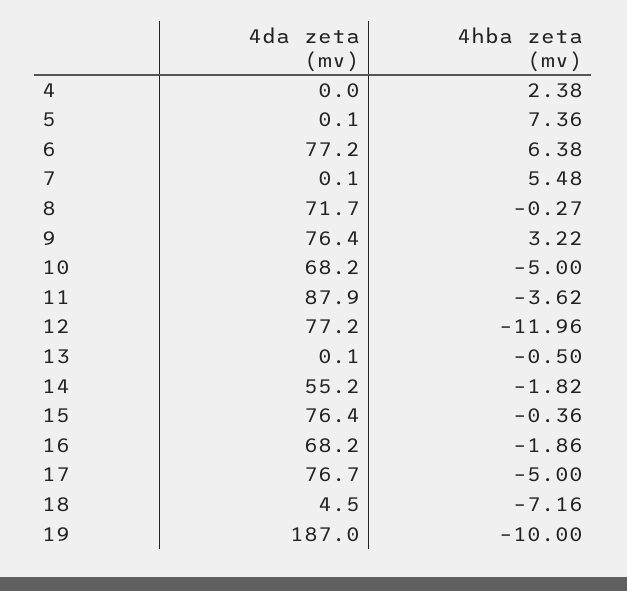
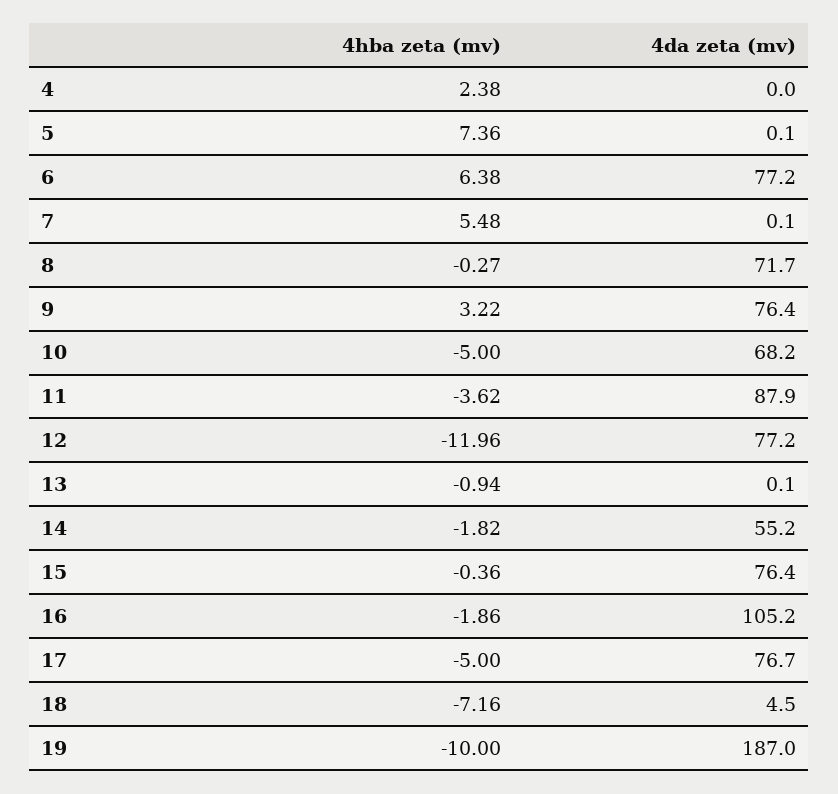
  {
    "4da zeta (mv)": {
      "4": 0,
      "5": 0.1,
      "6": 77.2,
      "7": 0.1,
      "8": 71.7,
      "9": 76.4,
      "10": 68.2,
      "11": 87.9,
      "12": 77.2,
      "13": 0.1,
      "14": 55.2,
      "15": 76.4,
-     "16": 68.2,
+     "16": 105.2,
      "17": 76.7,
      "18": 4.5,
      "19": 187
    },
    "4hba zeta (mv)": {
      "4": 2.38,
      "5": 7.36,
      "6": 6.38,
      "7": 5.48,
      "8": -0.27,
      "9": 3.22,
      "10": -5,
      "11": -3.62,
      "12": -11.96,
-     "13": -0.5,
+     "13": -0.94,
      "14": -1.82,
      "15": -0.36,
      "16": -1.86,
      "17": -5,
      "18": -7.16,
      "19": -10
    }
  }

